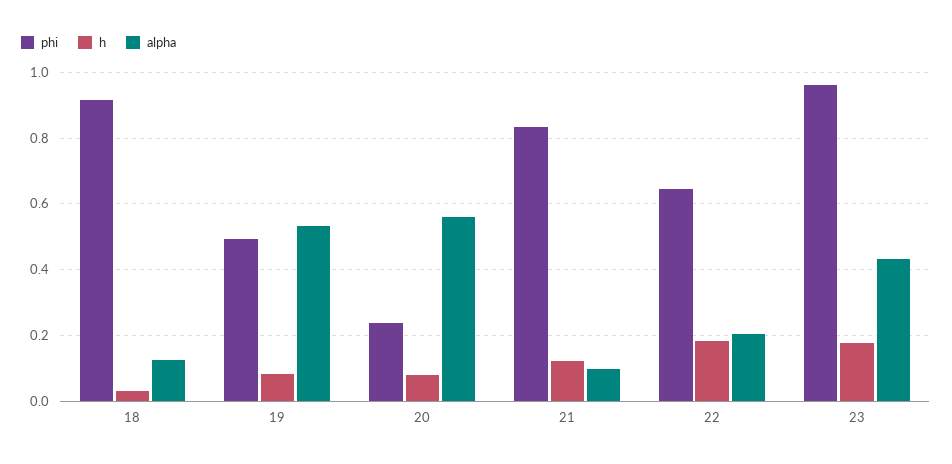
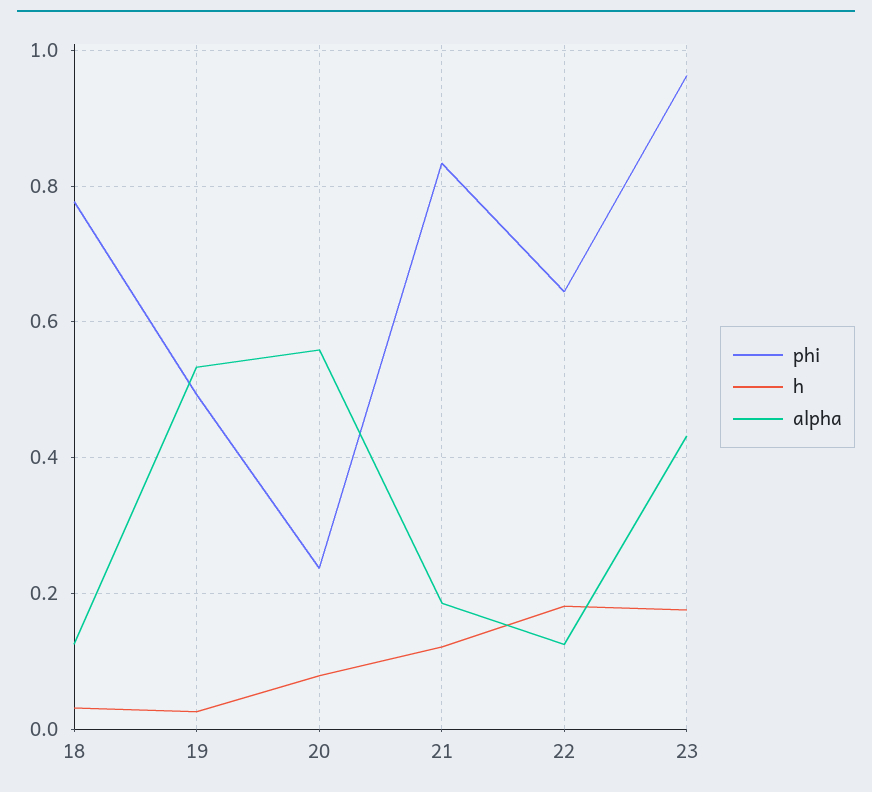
  {
    "phi": {
-     "18": 0.92,
+     "18": 0.78,
      "19": 0.5,
      "20": 0.24,
      "21": 0.84,
      "22": 0.64,
      "23": 0.96
    },
    "h": {
      "18": 0.04,
-     "19": 0.08,
+     "19": 0.02,
      "20": 0.08,
      "21": 0.12,
      "22": 0.18,
      "23": 0.18
    },
    "alpha": {
      "18": 0.12,
      "19": 0.54,
      "20": 0.56,
-     "21": 0.1,
+     "21": 0.18,
-     "22": 0.2,
+     "22": 0.12,
      "23": 0.44
    }
  }

